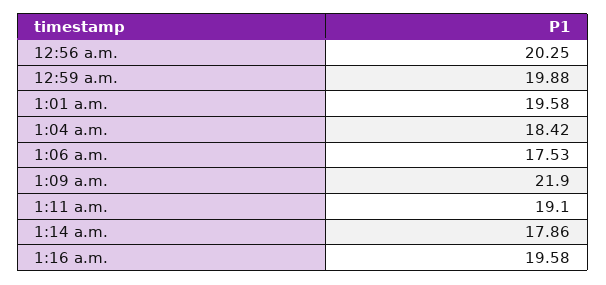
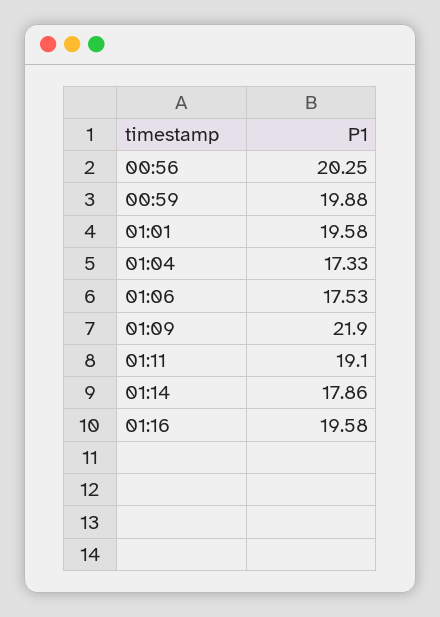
  {
    "12:56 a.m.": 20.25,
    "12:59 a.m.": 19.88,
    "1:01 a.m.": 19.58,
-   "1:04 a.m.": 18.42,
+   "1:04 a.m.": 17.33,
    "1:06 a.m.": 17.53,
    "1:09 a.m.": 21.9,
    "1:11 a.m.": 19.1,
    "1:14 a.m.": 17.86,
    "1:16 a.m.": 19.58
  }

